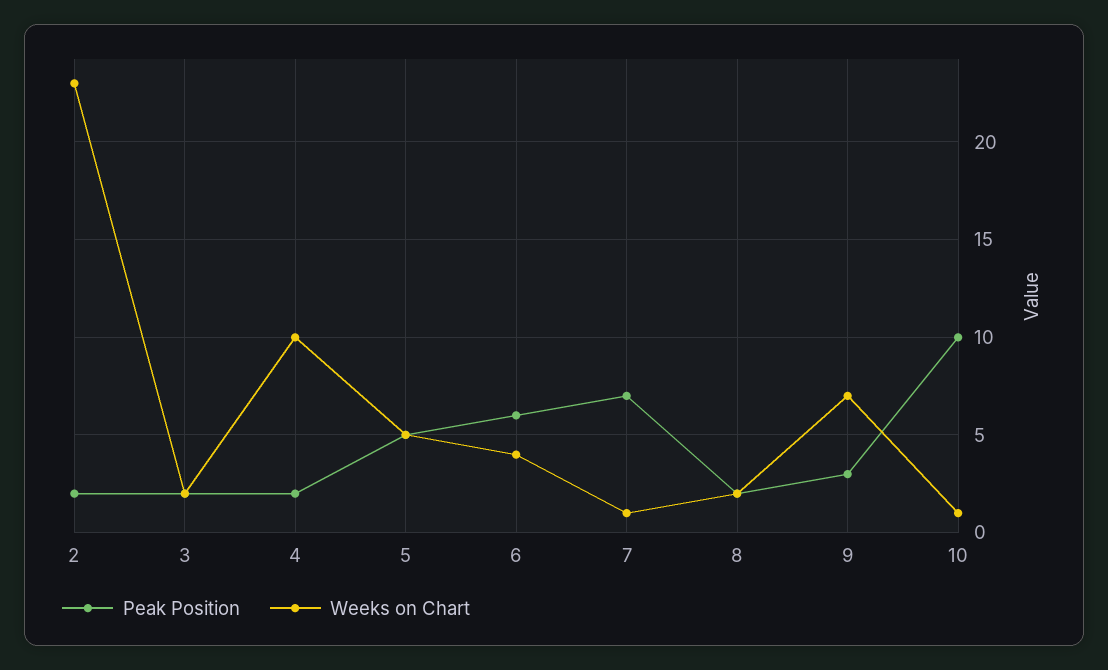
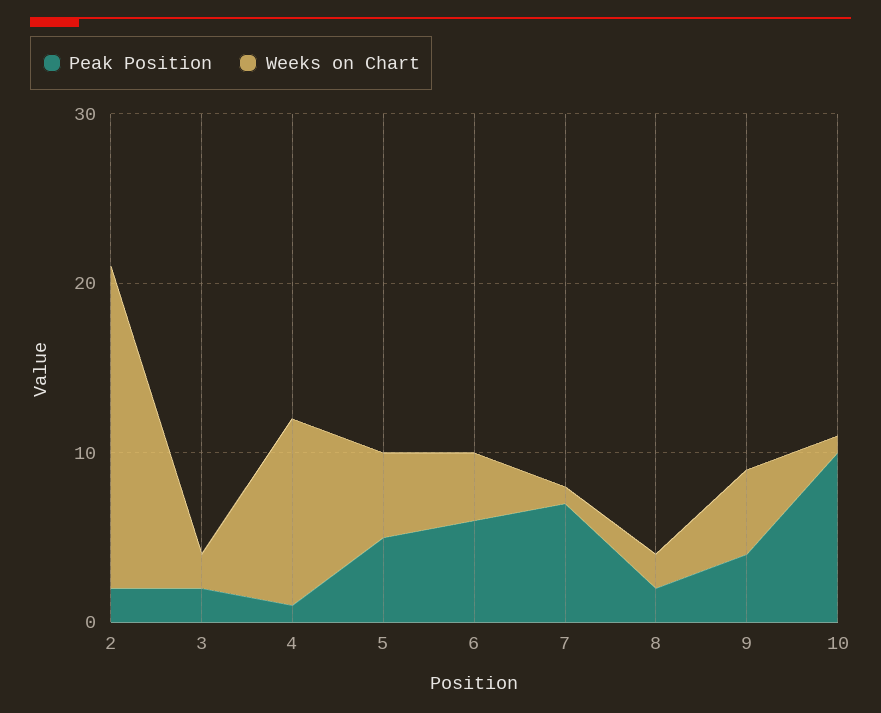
  {
    "Peak Position": {
      "2": 2,
      "3": 2,
-     "4": 2,
+     "4": 1,
      "5": 5,
      "6": 6,
      "7": 7,
      "8": 2,
-     "9": 3,
+     "9": 4,
      "10": 10
    },
    "Weeks on Chart": {
-     "2": 23,
+     "2": 19,
      "3": 2,
-     "4": 10,
+     "4": 11,
      "5": 5,
      "6": 4,
      "7": 1,
      "8": 2,
-     "9": 7,
+     "9": 5,
      "10": 1
    }
  }

